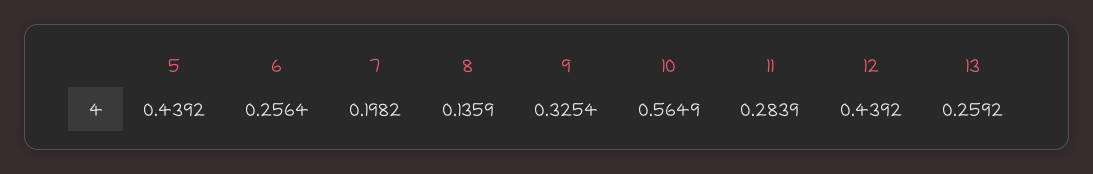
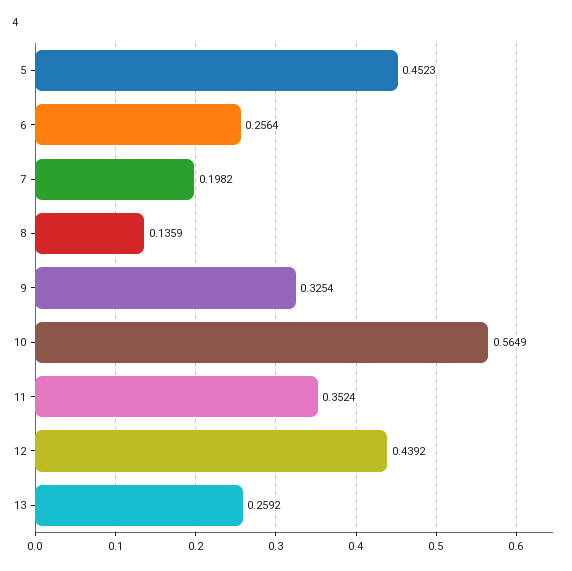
  {
-   "5": 0.4392,
+   "5": 0.4523,
    "6": 0.2564,
    "7": 0.1982,
    "8": 0.1359,
    "9": 0.3254,
    "10": 0.5649,
-   "11": 0.2839,
+   "11": 0.3524,
    "12": 0.4392,
    "13": 0.2592
  }

